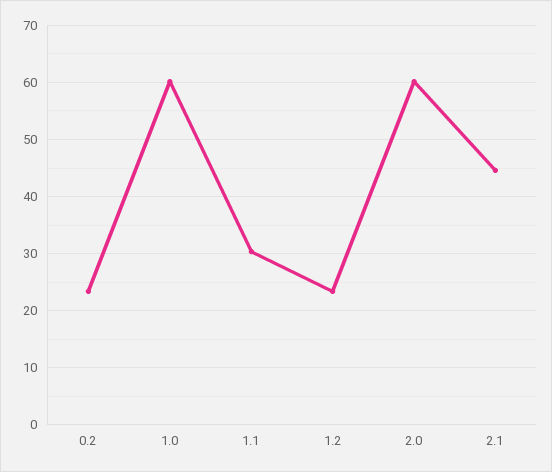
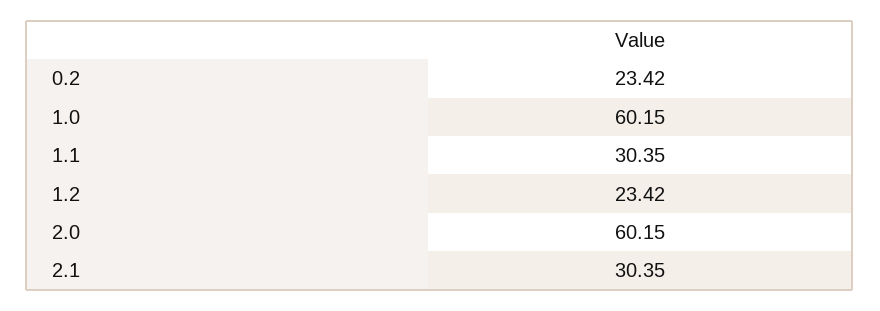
  {
    "0.2": 23.42,
    "1.0": 60.15,
    "1.1": 30.35,
    "1.2": 23.42,
    "2.0": 60.15,
-   "2.1": 44
+   "2.1": 30.35
  }

